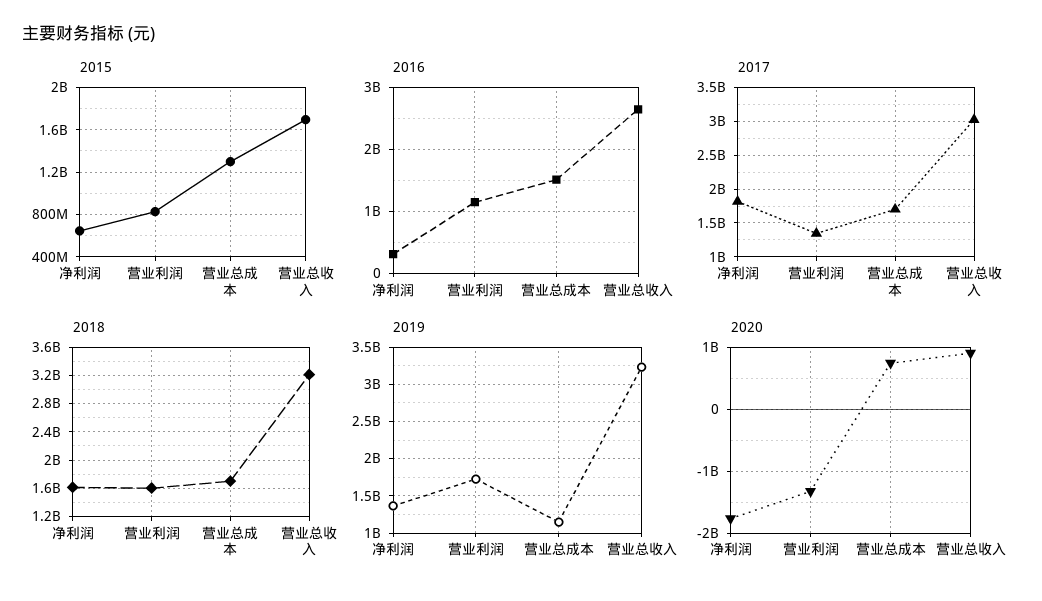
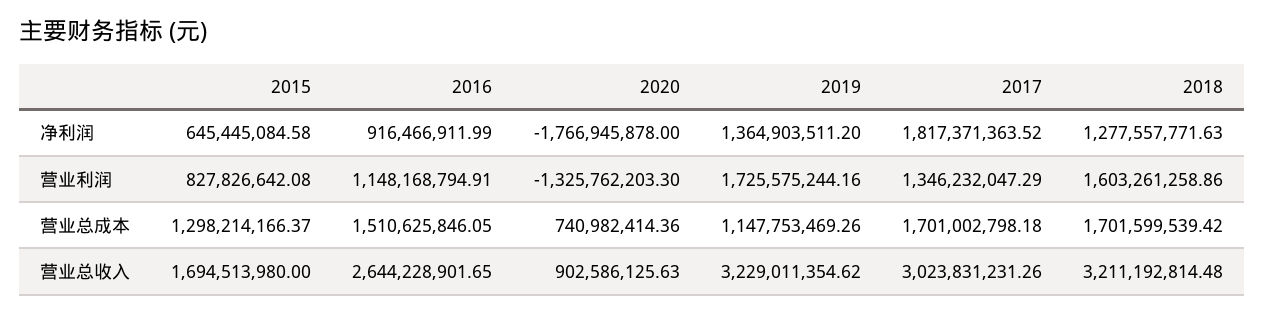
  {
    "2015": {
      "净利润": 645445084.58,
      "营业利润": 827826642.08,
      "营业总成本": 1298214166.37,
      "营业总收入": 1694513980
    },
    "2016": {
-     "净利润": 300000000,
+     "净利润": 916466911.99,
      "营业利润": 1148168794.91,
      "营业总成本": 1510625846.05,
      "营业总收入": 2644228901.65
    },
    "2017": {
      "净利润": 1817371363.52,
      "营业利润": 1346232047.29,
      "营业总成本": 1701002798.18,
      "营业总收入": 3023831231.26
    },
    "2018": {
-     "净利润": 1600000000,
+     "净利润": 1277557771.63,
      "营业利润": 1603261258.86,
      "营业总成本": 1701599539.42,
      "营业总收入": 3211192814.48
    },
    "2019": {
      "净利润": 1364903511.2,
      "营业利润": 1725575244.16,
      "营业总成本": 1147753469.26,
      "营业总收入": 3229011354.62
    },
    "2020": {
      "净利润": -1766945878,
      "营业利润": -1325762203.3,
      "营业总成本": 740982414.36,
      "营业总收入": 902586125.63
    }
  }

